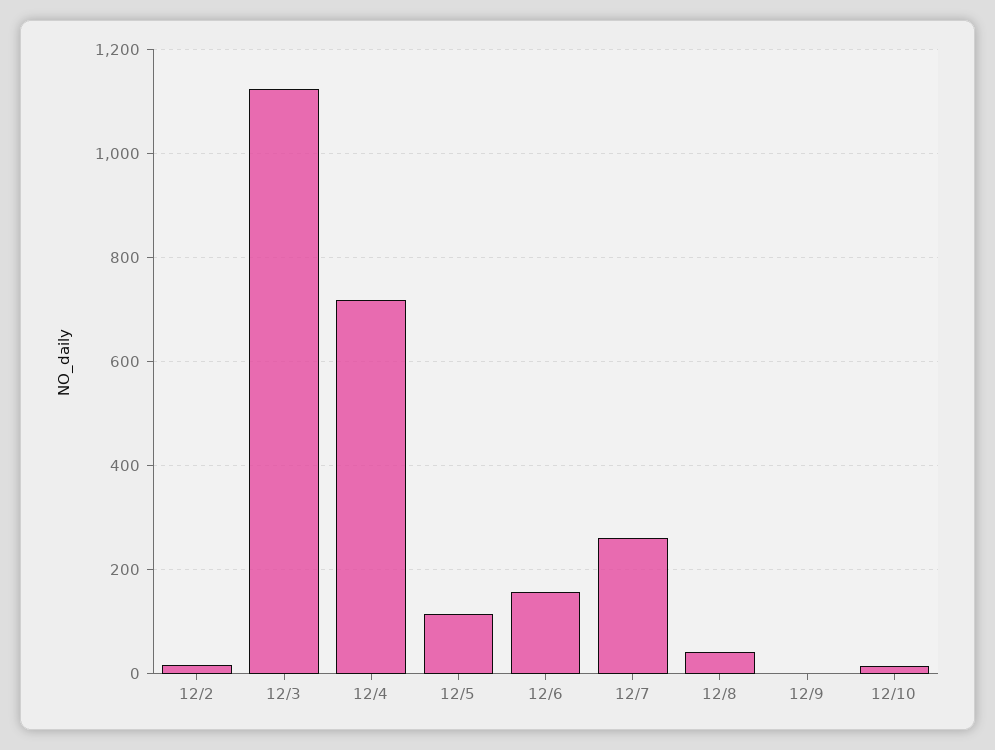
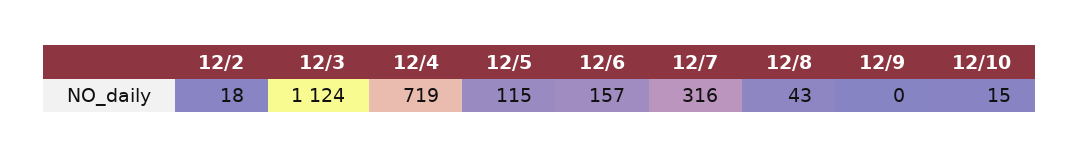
  {
    "12/2": 18,
    "12/3": 1124,
    "12/4": 719,
    "12/5": 115,
    "12/6": 157,
-   "12/7": 260,
+   "12/7": 316,
    "12/8": 43,
    "12/9": 0,
    "12/10": 15
  }

